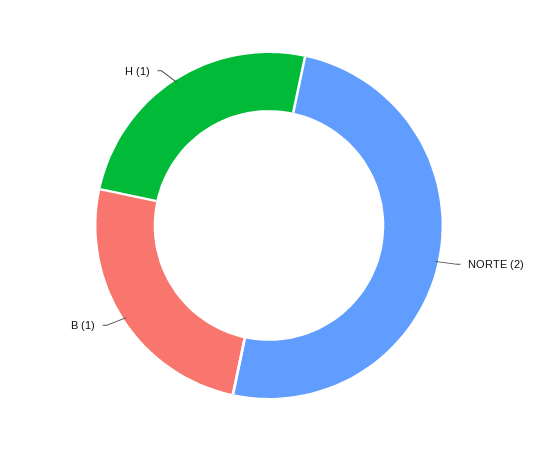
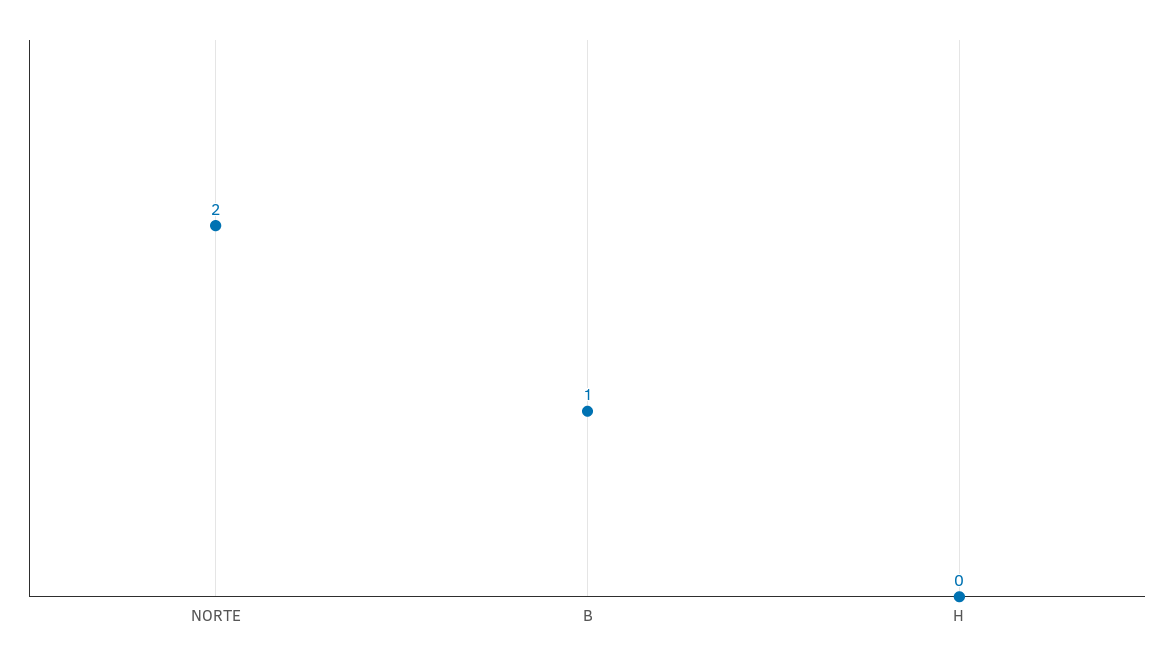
  {
    "NORTE": 2,
    "B": 1,
-   "H": 1
+   "H": 0
  }

